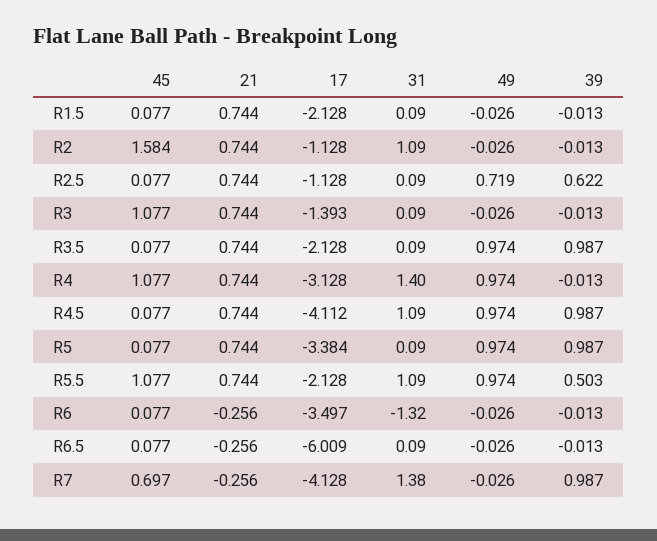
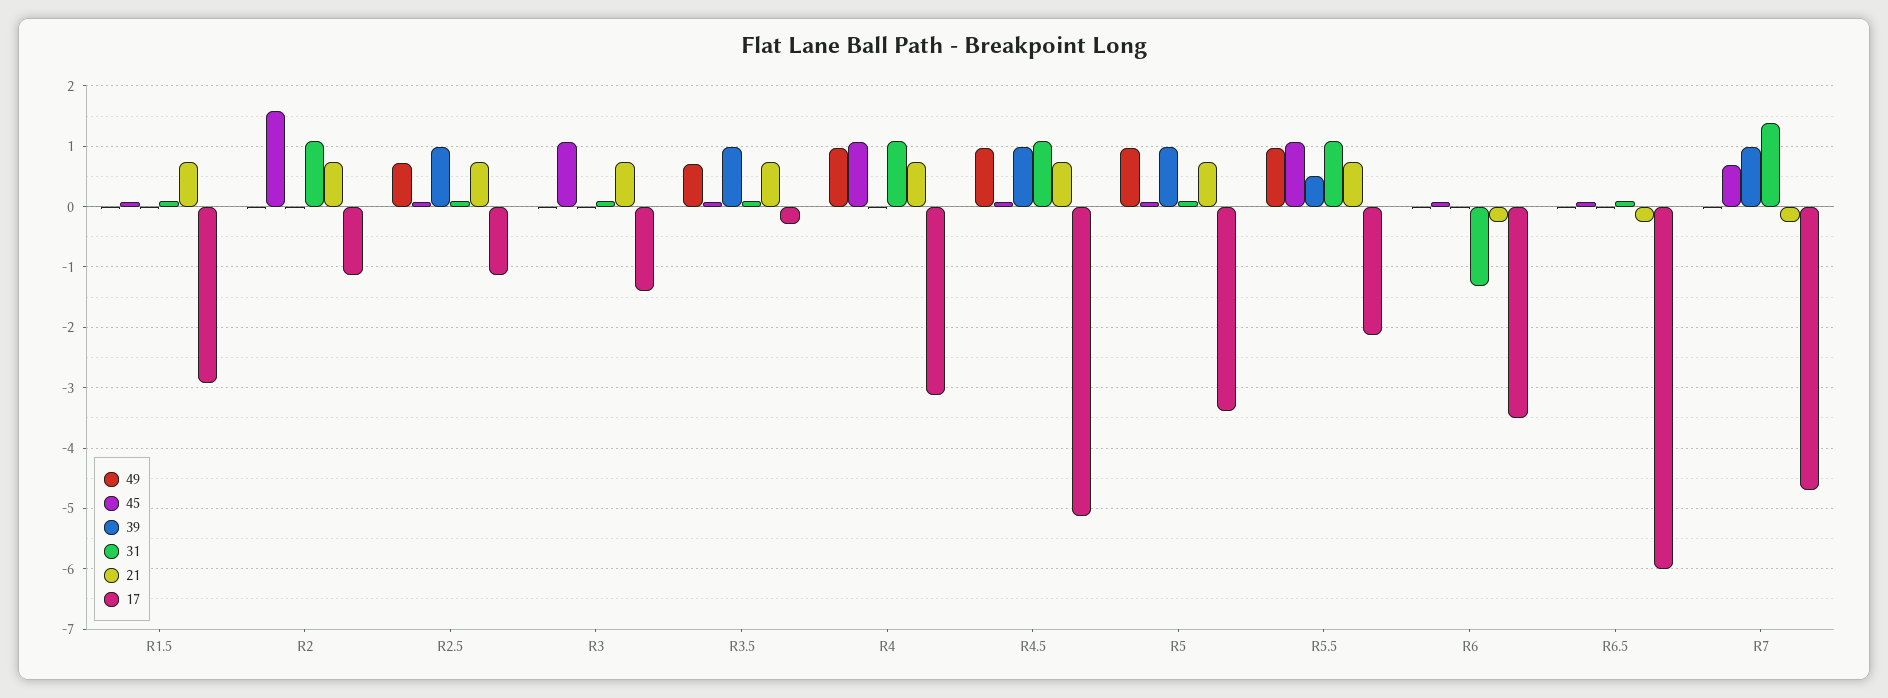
  {
    "45": {
      "R1.5": 0.077,
      "R2": 1.584,
      "R2.5": 0.077,
      "R3": 1.077,
      "R3.5": 0.077,
      "R4": 1.077,
      "R4.5": 0.077,
      "R5": 0.077,
      "R5.5": 1.077,
      "R6": 0.077,
      "R6.5": 0.077,
      "R7": 0.697
    },
    "21": {
      "R1.5": 0.744,
      "R2": 0.744,
      "R2.5": 0.744,
      "R3": 0.744,
      "R3.5": 0.744,
      "R4": 0.744,
      "R4.5": 0.744,
      "R5": 0.744,
      "R5.5": 0.744,
      "R6": -0.256,
      "R6.5": -0.256,
      "R7": -0.256
    },
    "17": {
-     "R1.5": -2.128,
+     "R1.5": -2.9,
      "R2": -1.128,
      "R2.5": -1.128,
      "R3": -1.393,
-     "R3.5": -2.128,
+     "R3.5": -0.3,
      "R4": -3.128,
-     "R4.5": -4.112,
+     "R4.5": -5.1,
      "R5": -3.384,
      "R5.5": -2.128,
      "R6": -3.497,
      "R6.5": -6.009,
-     "R7": -4.128
+     "R7": -4.7
    },
    "31": {
      "R1.5": 0.09,
      "R2": 1.09,
      "R2.5": 0.09,
      "R3": 0.09,
      "R3.5": 0.09,
-     "R4": 1.4,
+     "R4": 1.1,
      "R4.5": 1.09,
      "R5": 0.09,
      "R5.5": 1.09,
      "R6": -1.32,
      "R6.5": 0.09,
      "R7": 1.38
    },
    "49": {
      "R1.5": -0.026,
      "R2": -0.026,
      "R2.5": 0.719,
      "R3": -0.026,
-     "R3.5": 0.974,
+     "R3.5": 0.7,
      "R4": 0.974,
      "R4.5": 0.974,
      "R5": 0.974,
      "R5.5": 0.974,
      "R6": -0.026,
      "R6.5": -0.026,
      "R7": -0.026
    },
    "39": {
      "R1.5": -0.013,
      "R2": -0.013,
-     "R2.5": 0.622,
+     "R2.5": 1,
      "R3": -0.013,
      "R3.5": 0.987,
      "R4": -0.013,
      "R4.5": 0.987,
      "R5": 0.987,
      "R5.5": 0.503,
      "R6": -0.013,
      "R6.5": -0.013,
      "R7": 0.987
    }
  }

